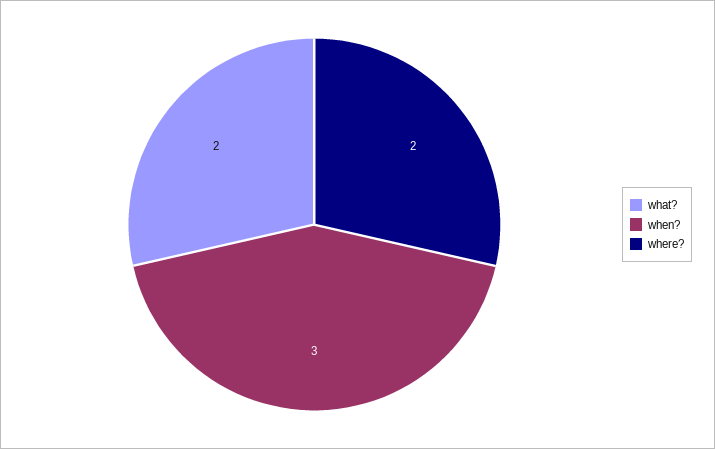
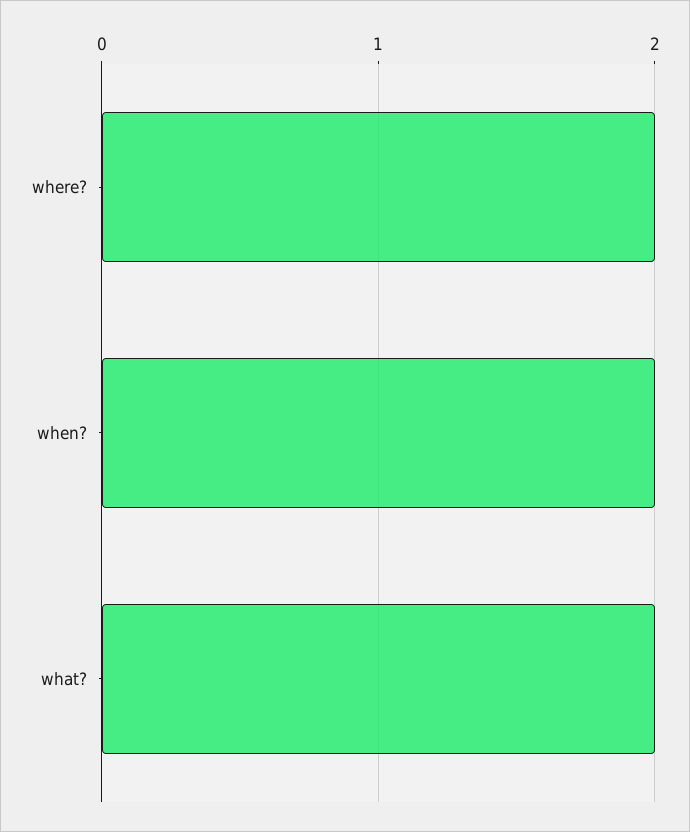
  {
    "what?": 2,
-   "when?": 3,
+   "when?": 2,
    "where?": 2
  }

